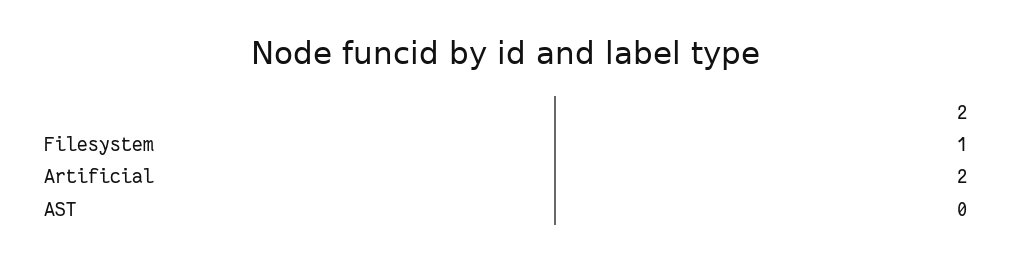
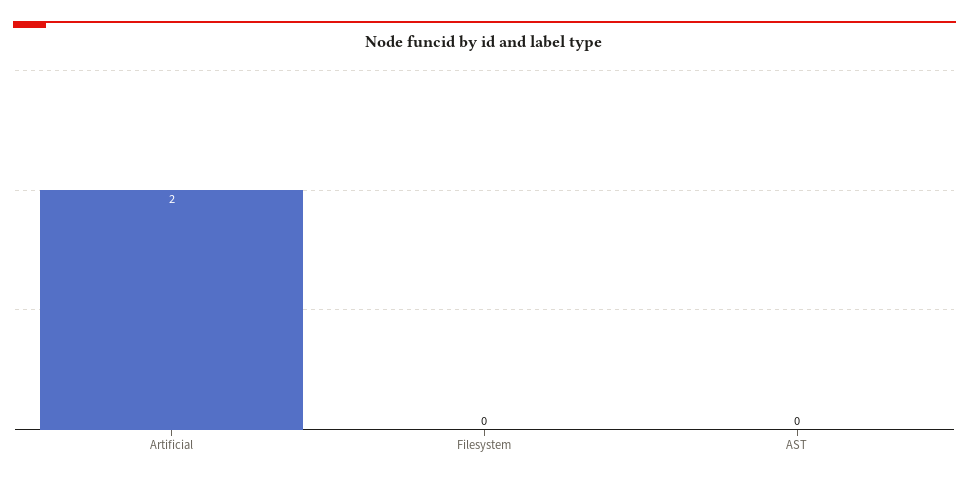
  {
-   "Filesystem": 1,
+   "Filesystem": 0,
    "Artificial": 2,
    "AST": 0
  }

